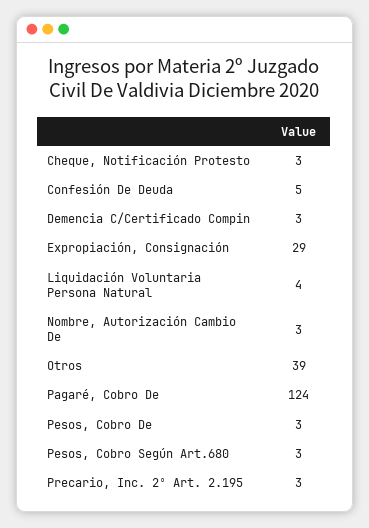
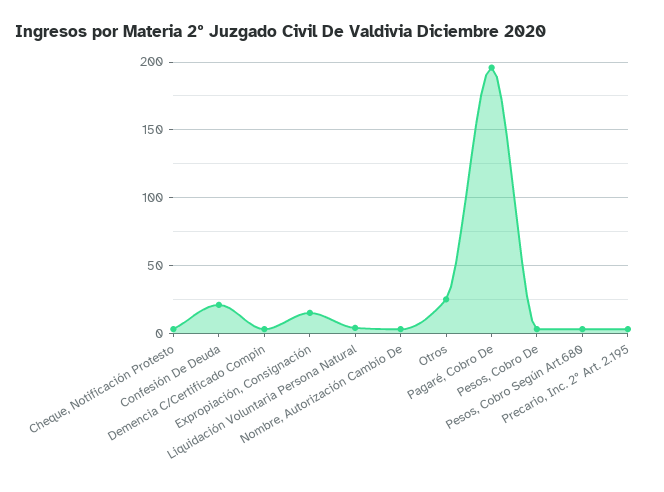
  {
    "Cheque, Notificación Protesto": 3,
-   "Confesión De Deuda": 5,
+   "Confesión De Deuda": 20,
    "Demencia C/Certificado Compin": 3,
-   "Expropiación, Consignación": 29,
+   "Expropiación, Consignación": 15,
    "Liquidación Voluntaria Persona Natural": 4,
    "Nombre, Autorización Cambio De": 3,
-   "Otros": 39,
+   "Otros": 25,
-   "Pagaré, Cobro De": 124,
+   "Pagaré, Cobro De": 195,
    "Pesos, Cobro De": 3,
    "Pesos, Cobro Según Art.680": 3,
    "Precario, Inc. 2º Art. 2.195": 3
  }

